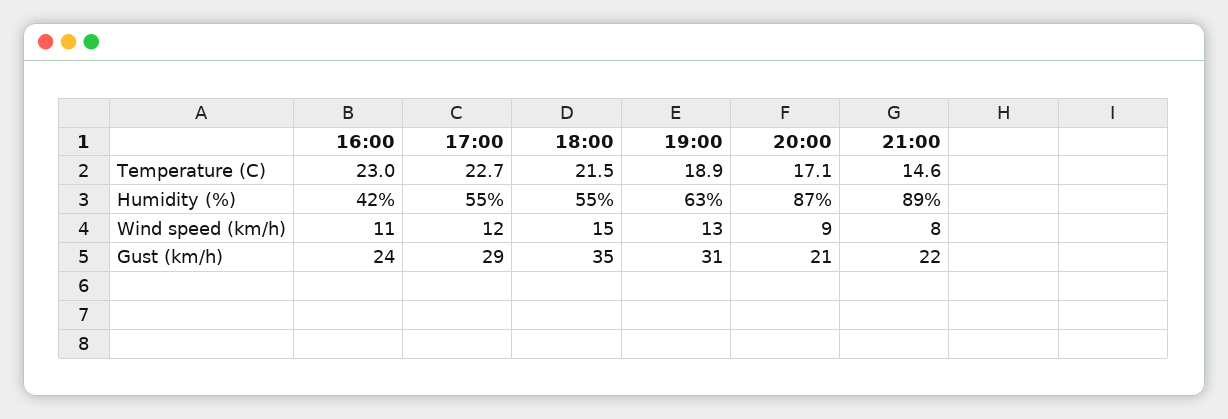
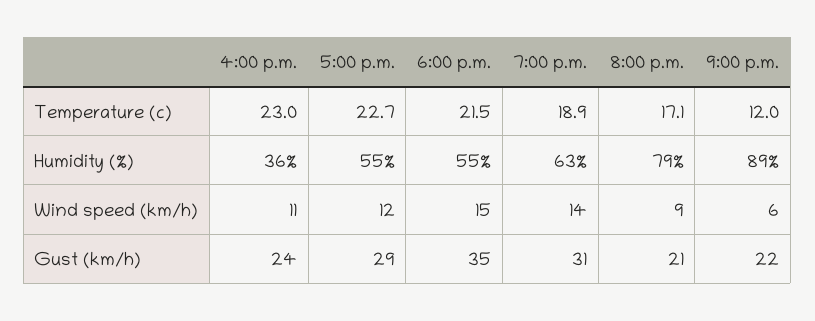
  {
    "16:00": {
      "Temperature (C)": 23,
-     "Humidity (%)": 42,
+     "Humidity (%)": 36,
      "Wind speed (km/h)": 11,
      "Gust (km/h)": 24
    },
    "17:00": {
      "Temperature (C)": 22.7,
      "Humidity (%)": 55,
      "Wind speed (km/h)": 12,
      "Gust (km/h)": 29
    },
    "18:00": {
      "Temperature (C)": 21.5,
      "Humidity (%)": 55,
      "Wind speed (km/h)": 15,
      "Gust (km/h)": 35
    },
    "19:00": {
      "Temperature (C)": 18.9,
      "Humidity (%)": 63,
-     "Wind speed (km/h)": 13,
+     "Wind speed (km/h)": 14,
      "Gust (km/h)": 31
    },
    "20:00": {
      "Temperature (C)": 17.1,
-     "Humidity (%)": 87,
+     "Humidity (%)": 79,
      "Wind speed (km/h)": 9,
      "Gust (km/h)": 21
    },
    "21:00": {
-     "Temperature (C)": 14.6,
+     "Temperature (C)": 12,
      "Humidity (%)": 89,
-     "Wind speed (km/h)": 8,
+     "Wind speed (km/h)": 6,
      "Gust (km/h)": 22
    }
  }

